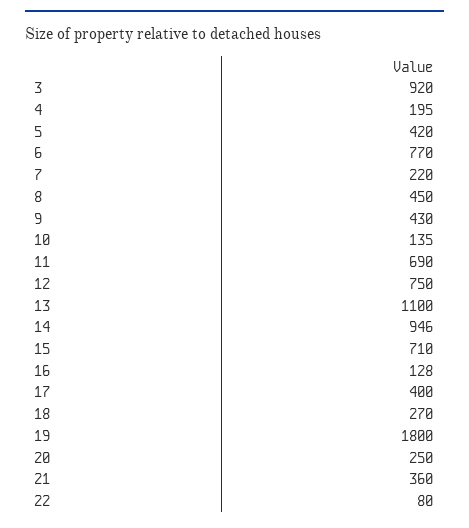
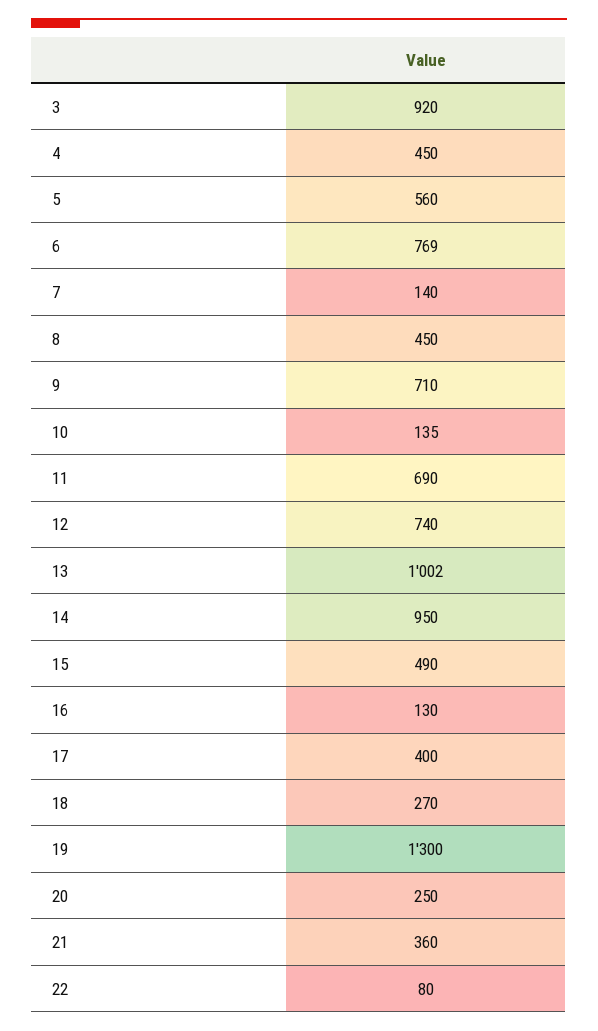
  {
    "3": 920,
-   "4": 195,
+   "4": 450,
-   "5": 420,
+   "5": 560,
-   "6": 770,
+   "6": 769,
-   "7": 220,
+   "7": 140,
    "8": 450,
-   "9": 430,
+   "9": 710,
    "10": 135,
    "11": 690,
-   "12": 750,
+   "12": 740,
-   "13": 1100,
+   "13": 1002,
-   "14": 946,
+   "14": 950,
-   "15": 710,
+   "15": 490,
-   "16": 128,
+   "16": 130,
    "17": 400,
    "18": 270,
-   "19": 1800,
+   "19": 1300,
    "20": 250,
    "21": 360,
    "22": 80
  }

